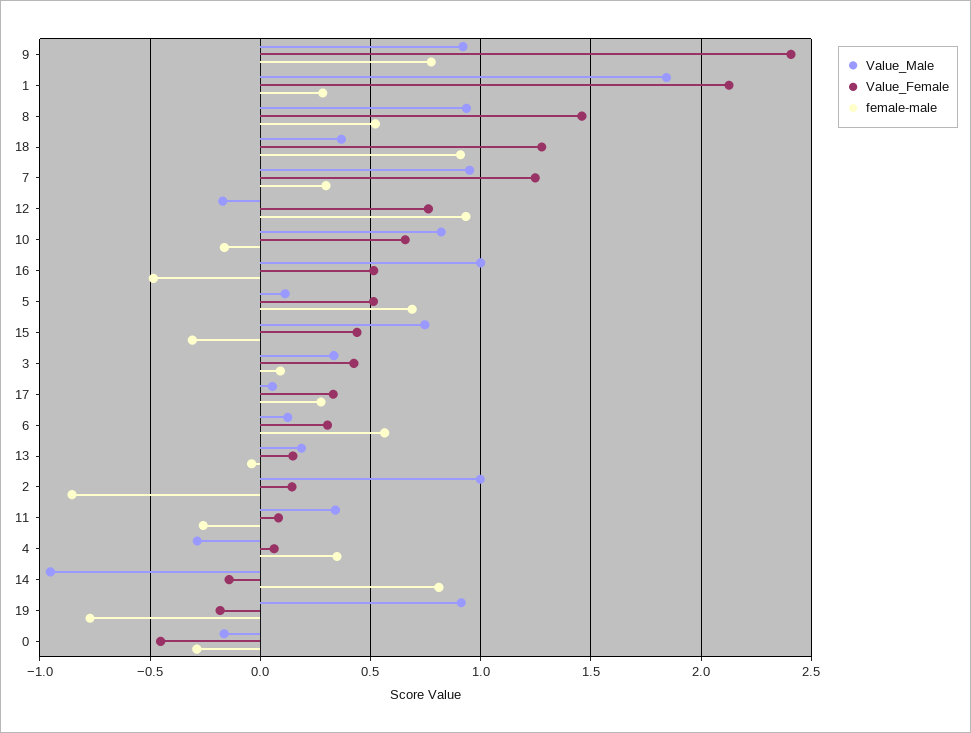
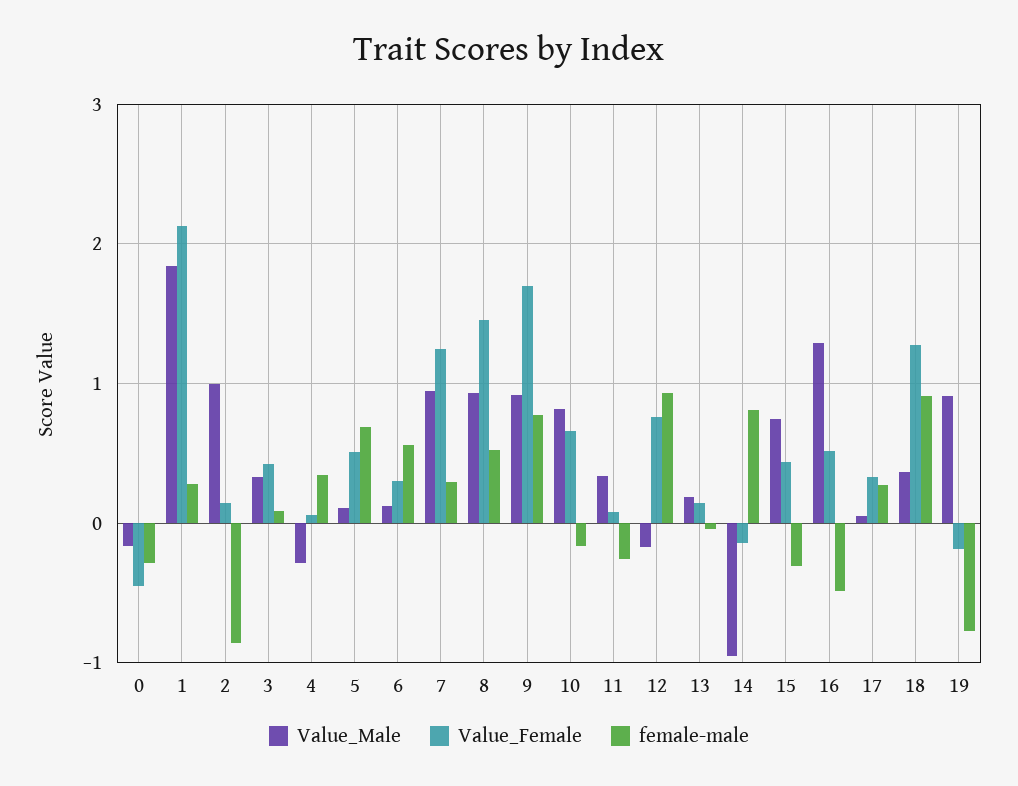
  {
    "Value_Male": {
      "9": 0.9,
      "1": 1.85,
      "8": 0.95,
      "18": 0.35,
      "7": 0.95,
      "12": -0.15,
      "10": 0.8,
-     "16": 1,
+     "16": 1.3,
      "5": 0.1,
      "15": 0.75,
      "3": 0.35,
      "17": 0.05,
      "6": 0.15,
      "13": 0.2,
      "2": 1,
      "11": 0.35,
      "4": -0.3,
      "14": -0.95,
      "19": 0.9,
      "0": -0.15
    },
    "Value_Female": {
-     "9": 2.4,
+     "9": 1.7,
      "1": 2.15,
      "8": 1.45,
      "18": 1.3,
      "7": 1.25,
      "12": 0.75,
      "10": 0.65,
      "16": 0.5,
      "5": 0.5,
      "15": 0.45,
      "3": 0.45,
      "17": 0.35,
      "6": 0.3,
      "13": 0.15,
      "2": 0.15,
      "11": 0.1,
      "4": 0.05,
      "14": -0.15,
      "19": -0.2,
      "0": -0.45
    },
    "female-male": {
      "9": 0.8,
      "1": 0.3,
      "8": 0.5,
      "18": 0.9,
      "7": 0.3,
      "12": 0.95,
      "10": -0.15,
      "16": -0.5,
      "5": 0.7,
      "15": -0.3,
      "3": 0.1,
      "17": 0.3,
      "6": 0.55,
      "13": -0.05,
      "2": -0.85,
      "11": -0.25,
      "4": 0.35,
      "14": 0.8,
      "19": -0.75,
      "0": -0.3
    }
  }

